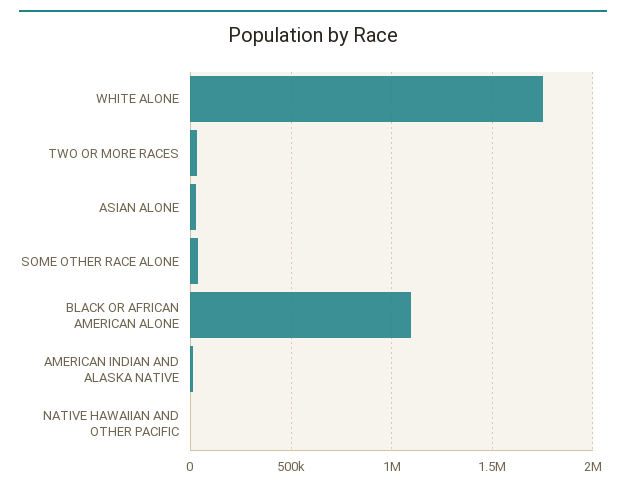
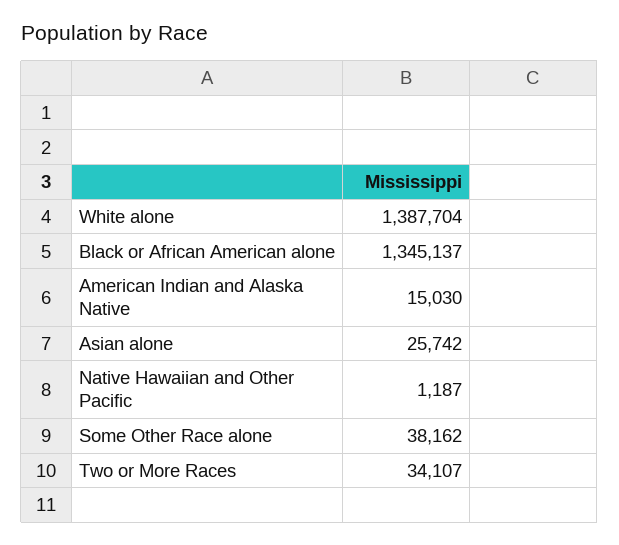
  {
-   "WHITE ALONE": 1750000,
+   "WHITE ALONE": 1387704,
    "TWO OR MORE RACES": 34107,
    "ASIAN ALONE": 25742,
    "SOME OTHER RACE ALONE": 38162,
-   "BLACK OR AFRICAN AMERICAN ALONE": 1100000,
+   "BLACK OR AFRICAN AMERICAN ALONE": 1345137,
    "AMERICAN INDIAN AND ALASKA NATIVE": 15030,
    "NATIVE HAWAIIAN AND OTHER PACIFIC": 1187
  }

